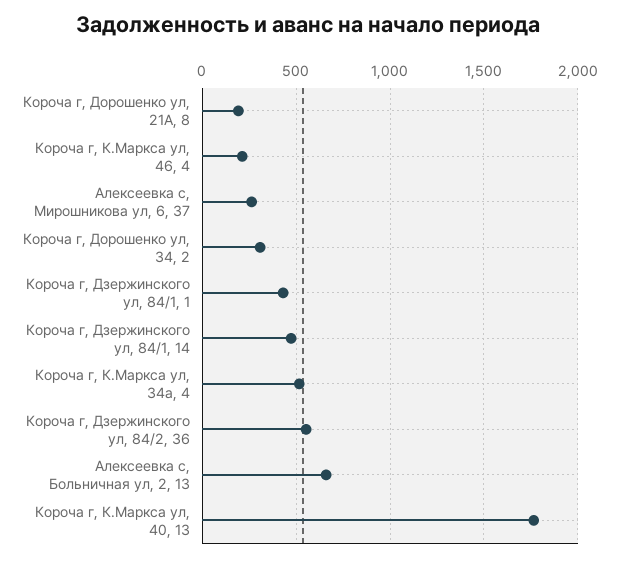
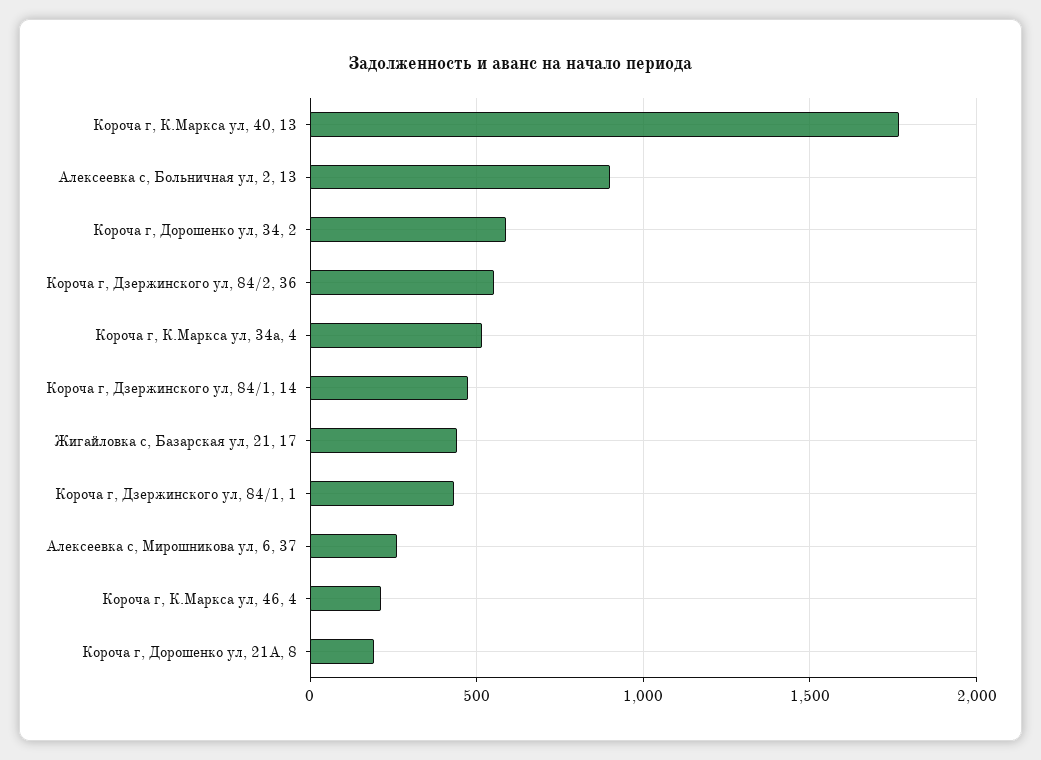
  {
    "Короча г, Дорошенко ул, 21А, 8": 200,
    "Короча г, К.Маркса ул, 46, 4": 200,
    "Алексеевка с, Мирошникова ул, 6, 37": 250,
-   "Короча г, Дорошенко ул, 34, 2": 300,
+   "Короча г, Дорошенко ул, 34, 2": 600,
    "Короча г, Дзержинского ул, 84/1, 1": 450,
    "Короча г, Дзержинского ул, 84/1, 14": 450,
    "Короча г, К.Маркса ул, 34а, 4": 500,
    "Короча г, Дзержинского ул, 84/2, 36": 550,
-   "Алексеевка с, Больничная ул, 2, 13": 650,
+   "Алексеевка с, Больничная ул, 2, 13": 900,
-   "Короча г, К.Маркса ул, 40, 13": 1750
+   "Короча г, К.Маркса ул, 40, 13": 1750,
+   "Жигайловка с, Базарская ул, 21, 17": 450
  }

